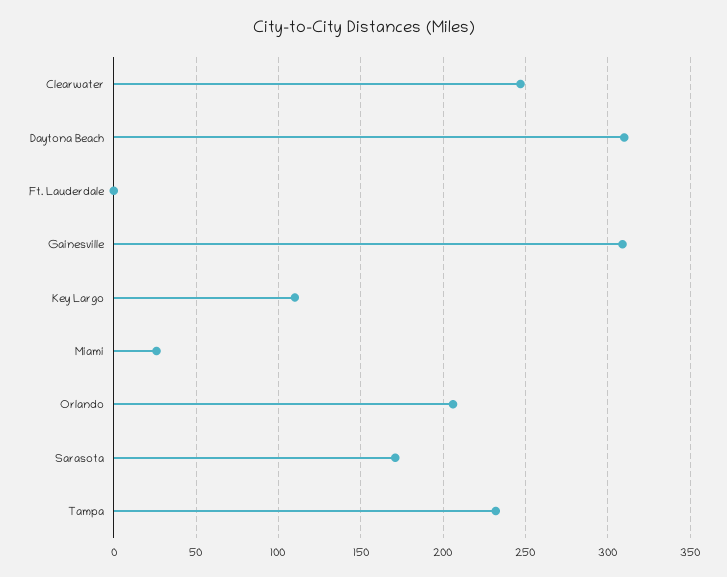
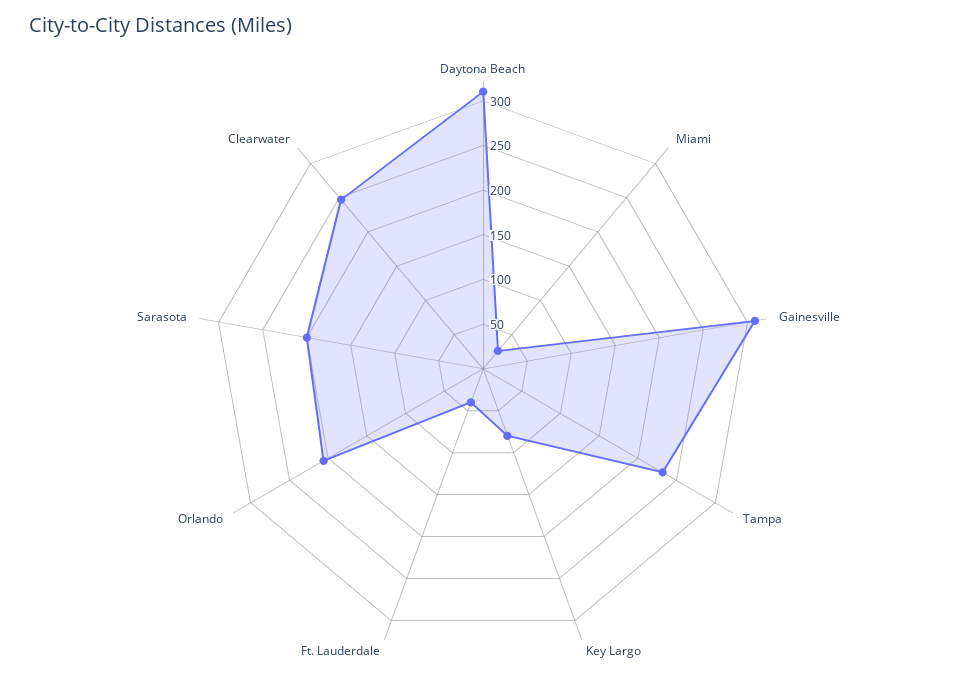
  {
    "Clearwater": 245,
    "Daytona Beach": 310,
-   "Ft. Lauderdale": 0,
+   "Ft. Lauderdale": 40,
    "Gainesville": 310,
-   "Key Largo": 110,
+   "Key Largo": 80,
    "Miami": 25,
    "Orlando": 205,
-   "Sarasota": 170,
+   "Sarasota": 200,
    "Tampa": 230
  }

